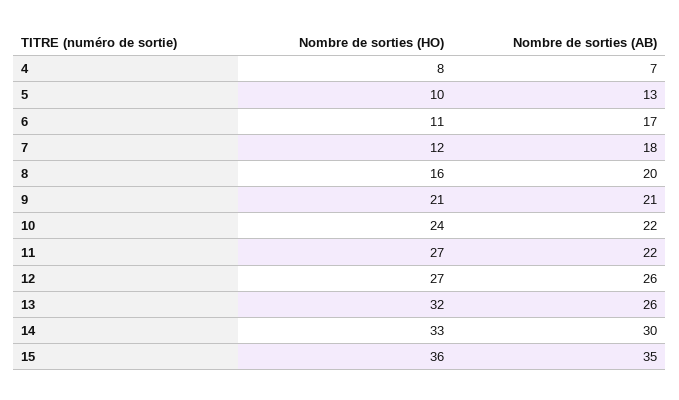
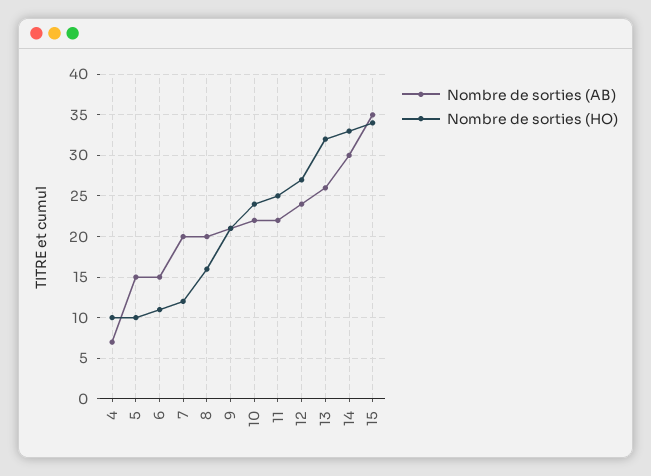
  {
    "Nombre de sorties (HO)": {
-     "4": 8,
+     "4": 10,
      "5": 10,
      "6": 11,
      "7": 12,
      "8": 16,
      "9": 21,
      "10": 24,
-     "11": 27,
+     "11": 25,
      "12": 27,
      "13": 32,
      "14": 33,
-     "15": 36
+     "15": 34
    },
    "Nombre de sorties (AB)": {
      "4": 7,
-     "5": 13,
+     "5": 15,
-     "6": 17,
+     "6": 15,
-     "7": 18,
+     "7": 20,
      "8": 20,
      "9": 21,
      "10": 22,
      "11": 22,
-     "12": 26,
+     "12": 24,
      "13": 26,
      "14": 30,
      "15": 35
    }
  }

